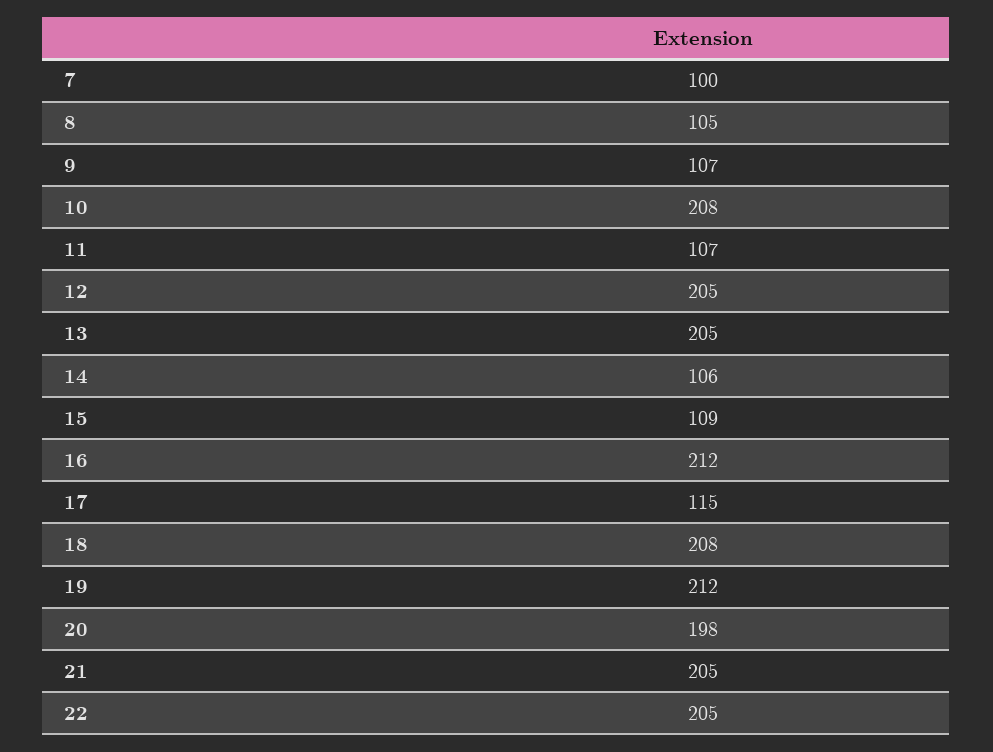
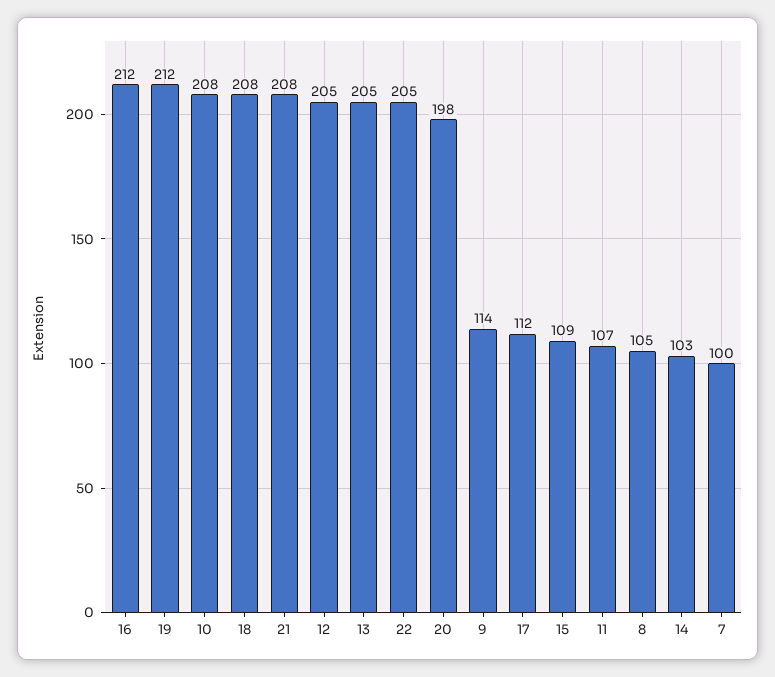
  {
    "7": 100,
    "8": 105,
-   "9": 107,
+   "9": 114,
    "10": 208,
    "11": 107,
    "12": 205,
    "13": 205,
-   "14": 106,
+   "14": 103,
    "15": 109,
    "16": 212,
-   "17": 115,
+   "17": 112,
    "18": 208,
    "19": 212,
    "20": 198,
-   "21": 205,
+   "21": 208,
    "22": 205
  }

